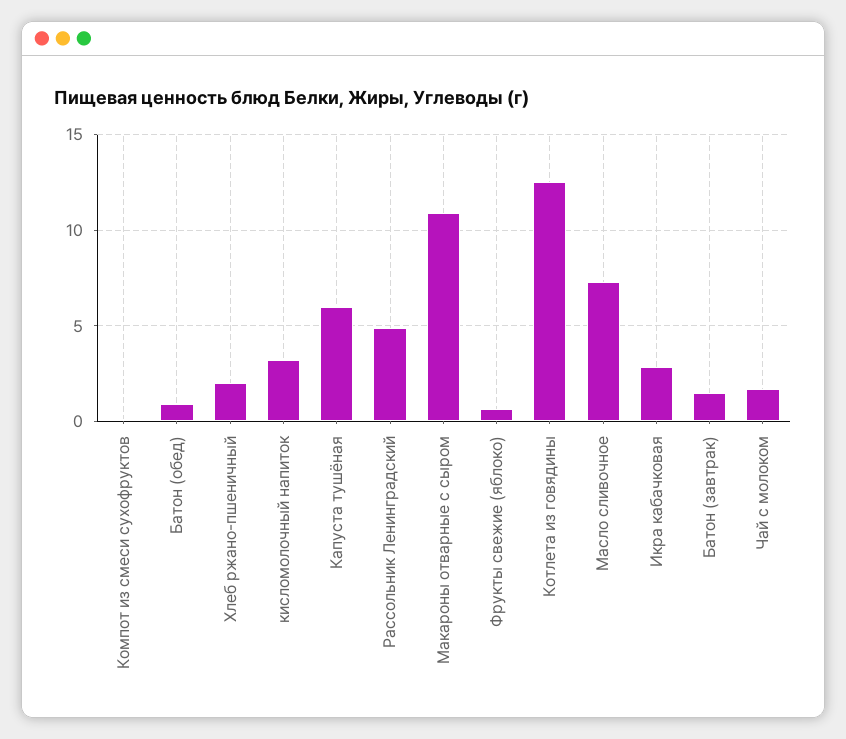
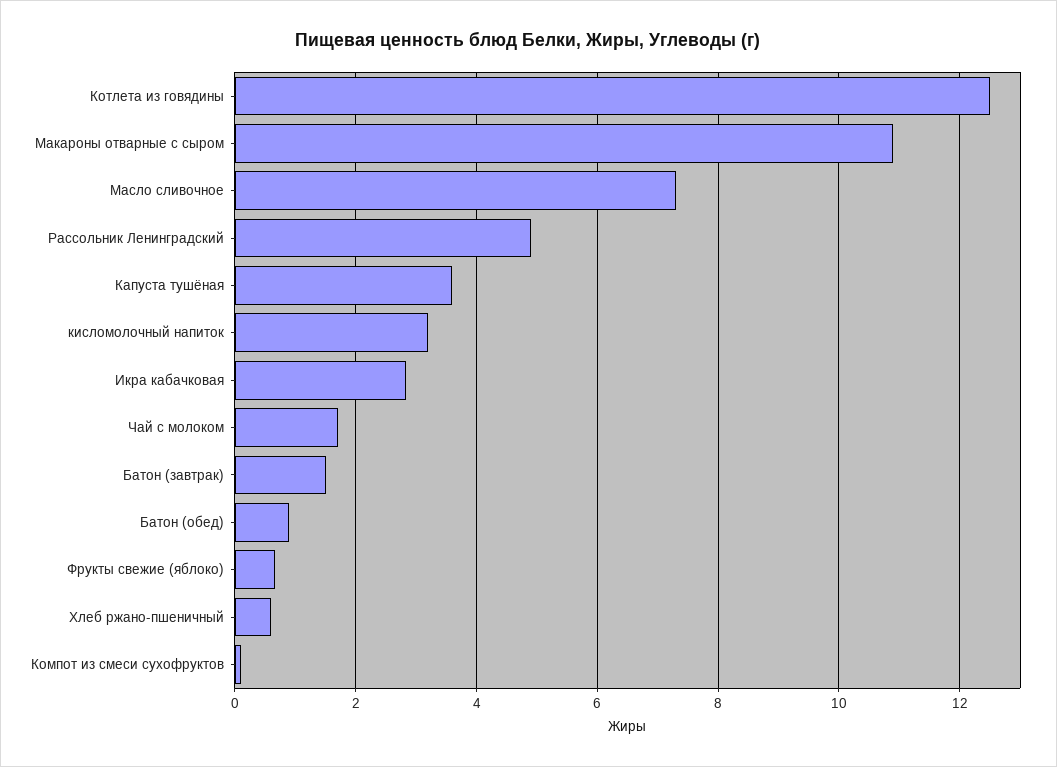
  {
    "Компот из смеси сухофруктов": 0.2,
    "Батон (обед)": 1,
-   "Хлеб ржано-пшеничный": 2,
+   "Хлеб ржано-пшеничный": 0.6,
    "кисломолочный напиток": 3.2,
-   "Капуста тушёная": 6,
+   "Капуста тушёная": 3.6,
    "Рассольник Ленинградский": 5,
    "Макароны отварные с сыром": 11,
    "Фрукты свежие (яблоко)": 0.6,
    "Котлета из говядины": 12.6,
    "Масло сливочное": 7.4,
    "Икра кабачковая": 2.8,
    "Батон (завтрак)": 1.6,
    "Чай с молоком": 1.8
  }

